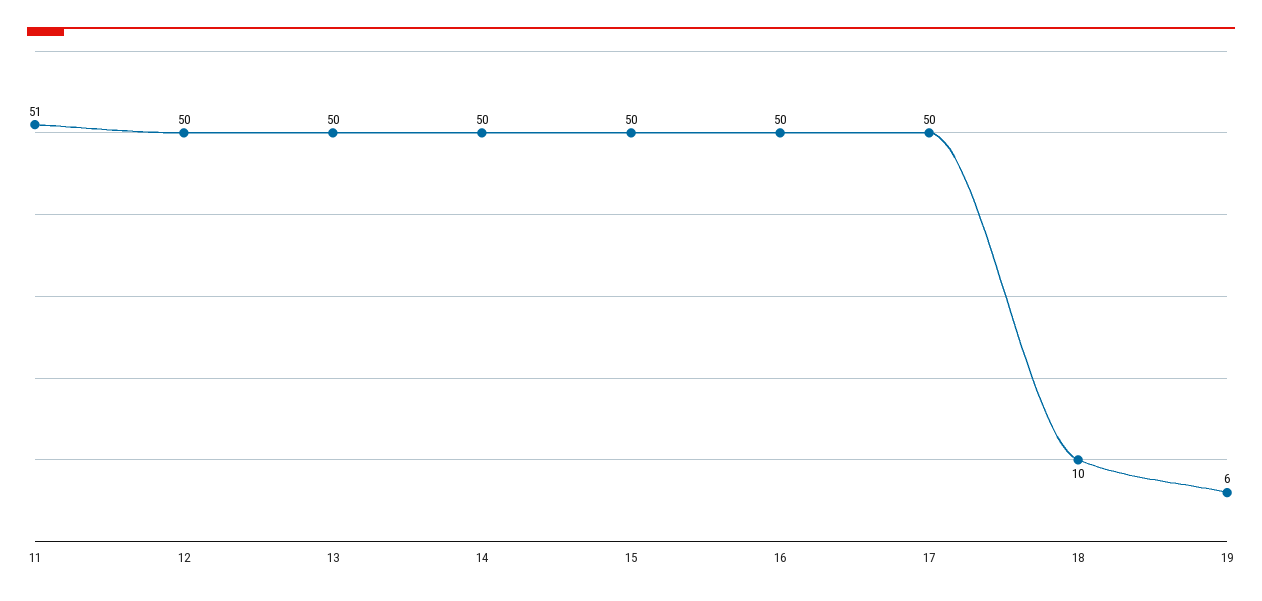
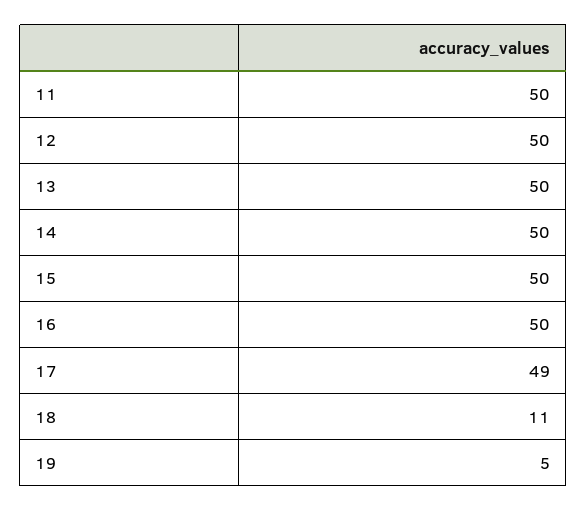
  {
-   "11": 51,
+   "11": 50,
    "12": 50,
    "13": 50,
    "14": 50,
    "15": 50,
    "16": 50,
-   "17": 50,
+   "17": 49,
-   "18": 10,
+   "18": 11,
-   "19": 6
+   "19": 5
  }

